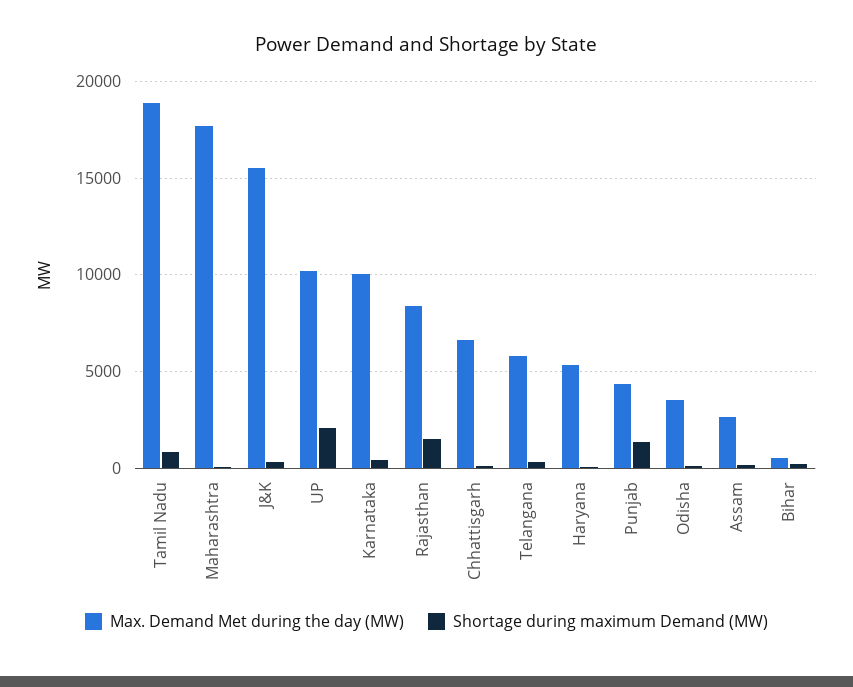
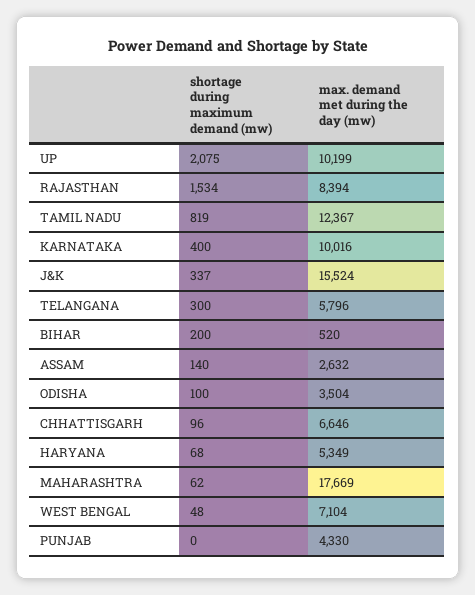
  {
    "Max. Demand Met during the day (MW)": {
-     "Tamil Nadu": 19000,
+     "Tamil Nadu": 12367,
      "Maharashtra": 17669,
      "J&K": 15524,
      "UP": 10199,
      "Karnataka": 10016,
      "Rajasthan": 8394,
      "Chhattisgarh": 6646,
      "Telangana": 5796,
      "Haryana": 5349,
      "Punjab": 4330,
      "Odisha": 3504,
      "Assam": 2632,
-     "Bihar": 520
+     "Bihar": 520,
+     "WEST BENGAL": 7104
    },
    "Shortage during maximum Demand (MW)": {
      "Tamil Nadu": 819,
      "Maharashtra": 62,
      "J&K": 337,
      "UP": 2075,
      "Karnataka": 400,
      "Rajasthan": 1534,
      "Chhattisgarh": 96,
      "Telangana": 300,
      "Haryana": 68,
-     "Punjab": 1500,
+     "Punjab": 0,
      "Odisha": 100,
      "Assam": 140,
-     "Bihar": 200
+     "Bihar": 200,
+     "WEST BENGAL": 48
    }
  }

